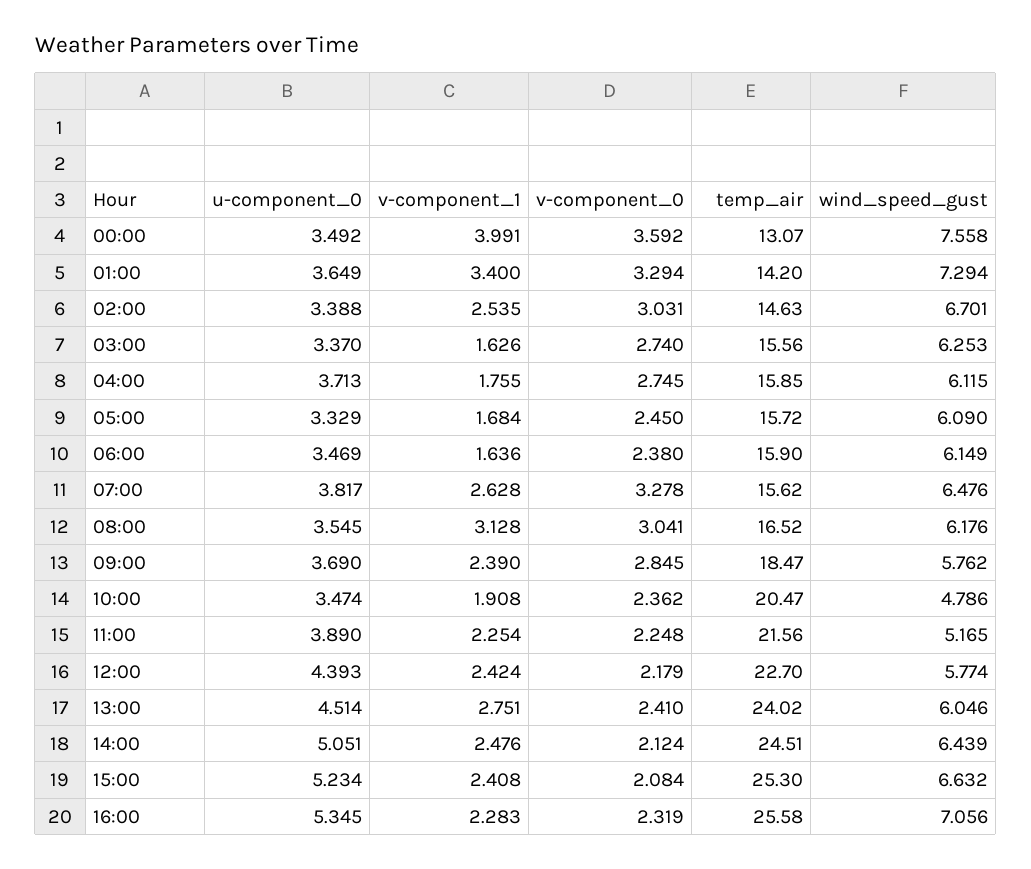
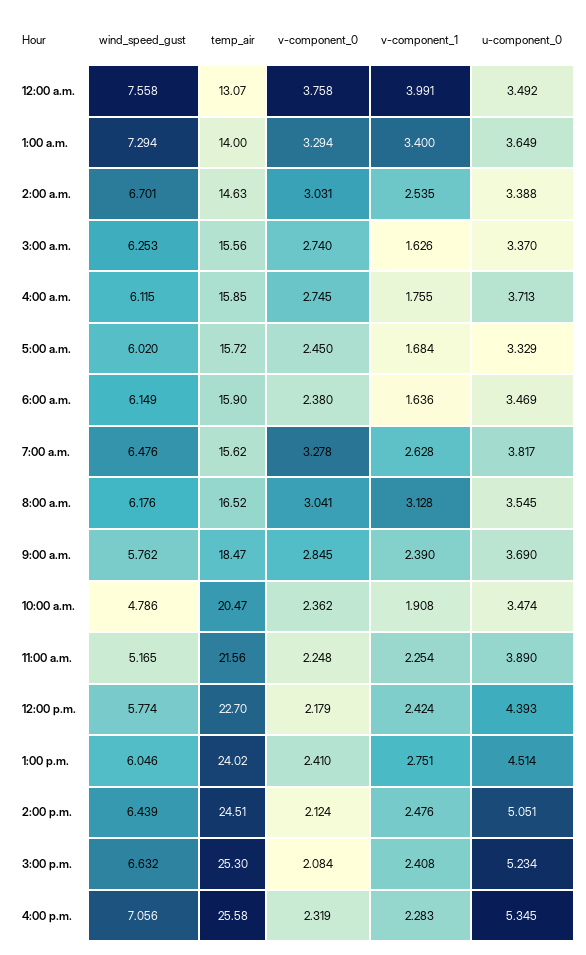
  {
    "u-component_0": {
      "00:00": 3.492,
      "01:00": 3.649,
      "02:00": 3.388,
      "03:00": 3.37,
      "04:00": 3.713,
      "05:00": 3.329,
      "06:00": 3.469,
      "07:00": 3.817,
      "08:00": 3.545,
      "09:00": 3.69,
      "10:00": 3.474,
      "11:00": 3.89,
      "12:00": 4.393,
      "13:00": 4.514,
      "14:00": 5.051,
      "15:00": 5.234,
      "16:00": 5.345
    },
    "v-component_1": {
      "00:00": 3.991,
      "01:00": 3.4,
      "02:00": 2.535,
      "03:00": 1.626,
      "04:00": 1.755,
      "05:00": 1.684,
      "06:00": 1.636,
      "07:00": 2.628,
      "08:00": 3.128,
      "09:00": 2.39,
      "10:00": 1.908,
      "11:00": 2.254,
      "12:00": 2.424,
      "13:00": 2.751,
      "14:00": 2.476,
      "15:00": 2.408,
      "16:00": 2.283
    },
    "v-component_0": {
-     "00:00": 3.592,
+     "00:00": 3.758,
      "01:00": 3.294,
      "02:00": 3.031,
      "03:00": 2.74,
      "04:00": 2.745,
      "05:00": 2.45,
      "06:00": 2.38,
      "07:00": 3.278,
      "08:00": 3.041,
      "09:00": 2.845,
      "10:00": 2.362,
      "11:00": 2.248,
      "12:00": 2.179,
      "13:00": 2.41,
      "14:00": 2.124,
      "15:00": 2.084,
      "16:00": 2.319
    },
    "temp_air": {
      "00:00": 13.07,
-     "01:00": 14.2,
+     "01:00": 14,
      "02:00": 14.63,
      "03:00": 15.56,
      "04:00": 15.85,
      "05:00": 15.72,
      "06:00": 15.9,
      "07:00": 15.62,
      "08:00": 16.52,
      "09:00": 18.47,
      "10:00": 20.47,
      "11:00": 21.56,
      "12:00": 22.7,
      "13:00": 24.02,
      "14:00": 24.51,
      "15:00": 25.3,
      "16:00": 25.58
    },
    "wind_speed_gust": {
      "00:00": 7.558,
      "01:00": 7.294,
      "02:00": 6.701,
      "03:00": 6.253,
      "04:00": 6.115,
-     "05:00": 6.09,
+     "05:00": 6.02,
      "06:00": 6.149,
      "07:00": 6.476,
      "08:00": 6.176,
      "09:00": 5.762,
      "10:00": 4.786,
      "11:00": 5.165,
      "12:00": 5.774,
      "13:00": 6.046,
      "14:00": 6.439,
      "15:00": 6.632,
      "16:00": 7.056
    }
  }

